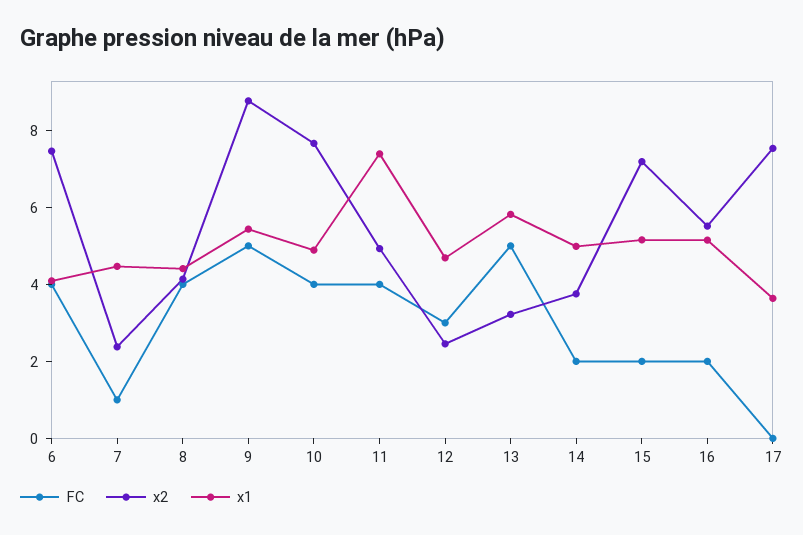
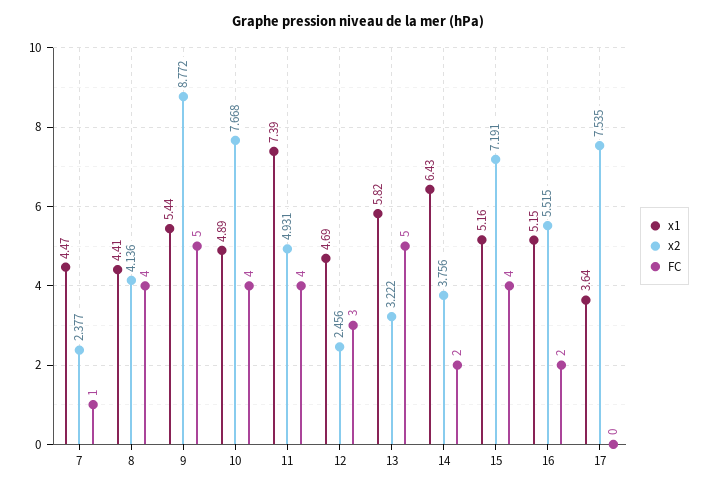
  {
    "FC": {
-     "6": 4,
      "7": 1,
      "8": 4,
      "9": 5,
      "10": 4,
      "11": 4,
      "12": 3,
      "13": 5,
      "14": 2,
-     "15": 2,
+     "15": 4,
      "16": 2,
      "17": 0
    },
    "x2": {
-     "6": 7.5,
      "7": 2.377,
      "8": 4.136,
      "9": 8.772,
      "10": 7.668,
      "11": 4.931,
      "12": 2.456,
      "13": 3.222,
      "14": 3.756,
      "15": 7.191,
      "16": 5.515,
      "17": 7.535
    },
    "x1": {
-     "6": 4,
      "7": 4.47,
      "8": 4.41,
      "9": 5.44,
      "10": 4.89,
      "11": 7.39,
      "12": 4.69,
      "13": 5.82,
-     "14": 5,
+     "14": 6.43,
      "15": 5.16,
      "16": 5.15,
      "17": 3.64
    }
  }

